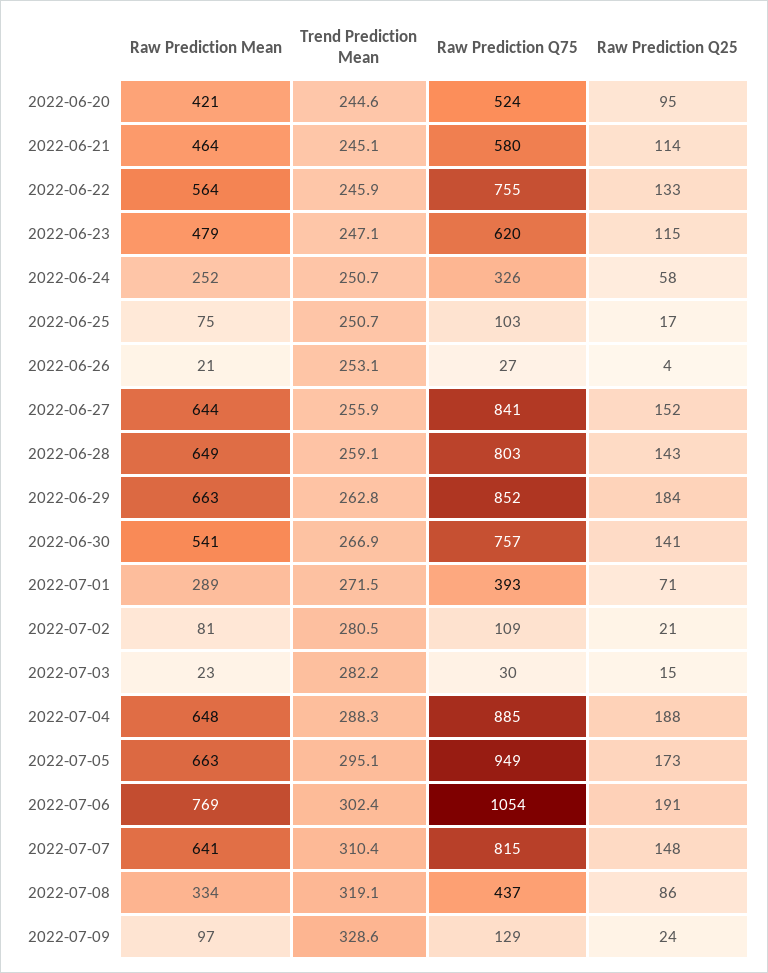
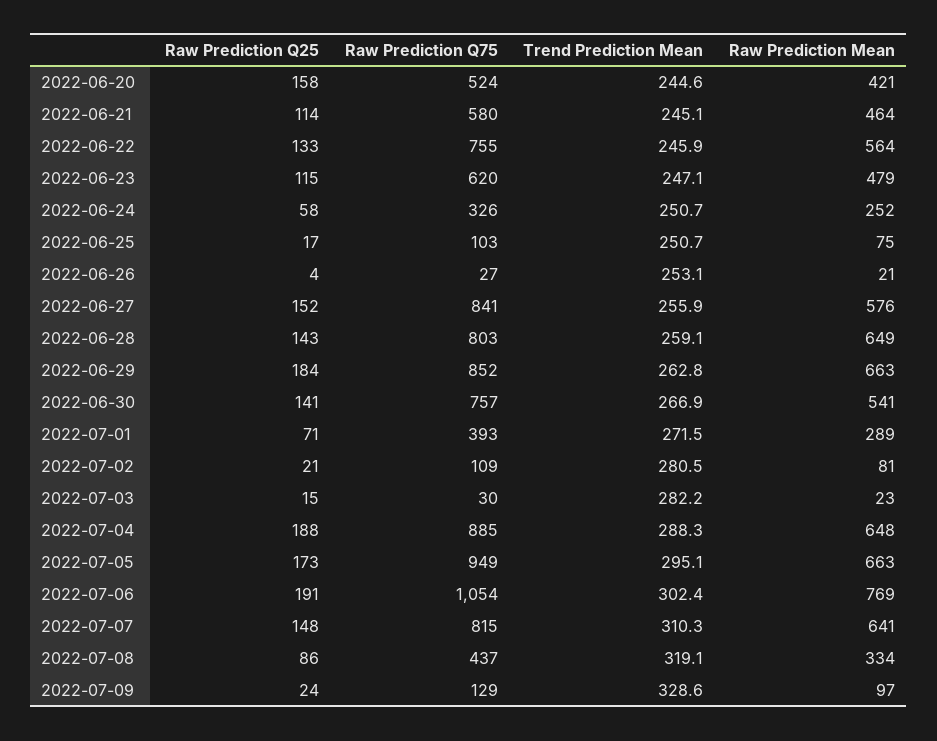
  {
    "Raw Prediction Mean": {
      "2022-06-20": 421,
      "2022-06-21": 464,
      "2022-06-22": 564,
      "2022-06-23": 479,
      "2022-06-24": 252,
      "2022-06-25": 75,
      "2022-06-26": 21,
-     "2022-06-27": 644,
+     "2022-06-27": 576,
      "2022-06-28": 649,
      "2022-06-29": 663,
      "2022-06-30": 541,
      "2022-07-01": 289,
      "2022-07-02": 81,
      "2022-07-03": 23,
      "2022-07-04": 648,
      "2022-07-05": 663,
      "2022-07-06": 769,
      "2022-07-07": 641,
      "2022-07-08": 334,
      "2022-07-09": 97
    },
    "Trend Prediction Mean": {
      "2022-06-20": 244.6,
      "2022-06-21": 245.1,
      "2022-06-22": 245.9,
      "2022-06-23": 247.1,
      "2022-06-24": 250.7,
      "2022-06-25": 250.7,
      "2022-06-26": 253.1,
      "2022-06-27": 255.9,
      "2022-06-28": 259.1,
      "2022-06-29": 262.8,
      "2022-06-30": 266.9,
      "2022-07-01": 271.5,
      "2022-07-02": 280.5,
      "2022-07-03": 282.2,
      "2022-07-04": 288.3,
      "2022-07-05": 295.1,
      "2022-07-06": 302.4,
-     "2022-07-07": 310.4,
+     "2022-07-07": 310.3,
      "2022-07-08": 319.1,
      "2022-07-09": 328.6
    },
    "Raw Prediction Q75": {
      "2022-06-20": 524,
      "2022-06-21": 580,
      "2022-06-22": 755,
      "2022-06-23": 620,
      "2022-06-24": 326,
      "2022-06-25": 103,
      "2022-06-26": 27,
      "2022-06-27": 841,
      "2022-06-28": 803,
      "2022-06-29": 852,
      "2022-06-30": 757,
      "2022-07-01": 393,
      "2022-07-02": 109,
      "2022-07-03": 30,
      "2022-07-04": 885,
      "2022-07-05": 949,
      "2022-07-06": 1054,
      "2022-07-07": 815,
      "2022-07-08": 437,
      "2022-07-09": 129
    },
    "Raw Prediction Q25": {
-     "2022-06-20": 95,
+     "2022-06-20": 158,
      "2022-06-21": 114,
      "2022-06-22": 133,
      "2022-06-23": 115,
      "2022-06-24": 58,
      "2022-06-25": 17,
      "2022-06-26": 4,
      "2022-06-27": 152,
      "2022-06-28": 143,
      "2022-06-29": 184,
      "2022-06-30": 141,
      "2022-07-01": 71,
      "2022-07-02": 21,
      "2022-07-03": 15,
      "2022-07-04": 188,
      "2022-07-05": 173,
      "2022-07-06": 191,
      "2022-07-07": 148,
      "2022-07-08": 86,
      "2022-07-09": 24
    }
  }

